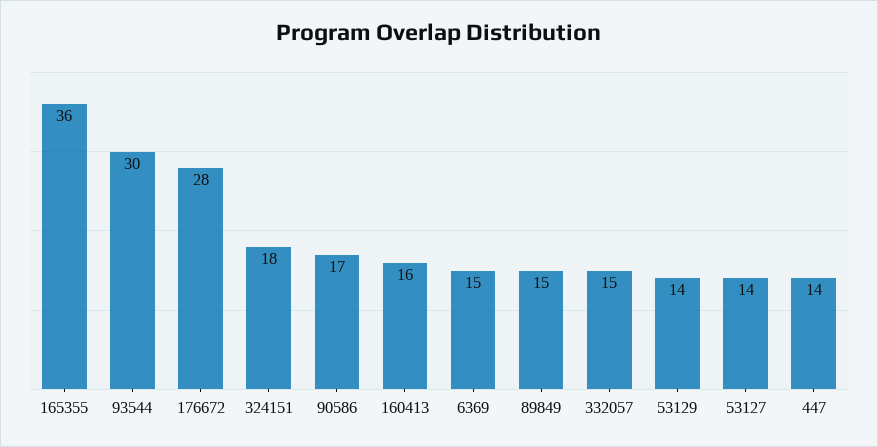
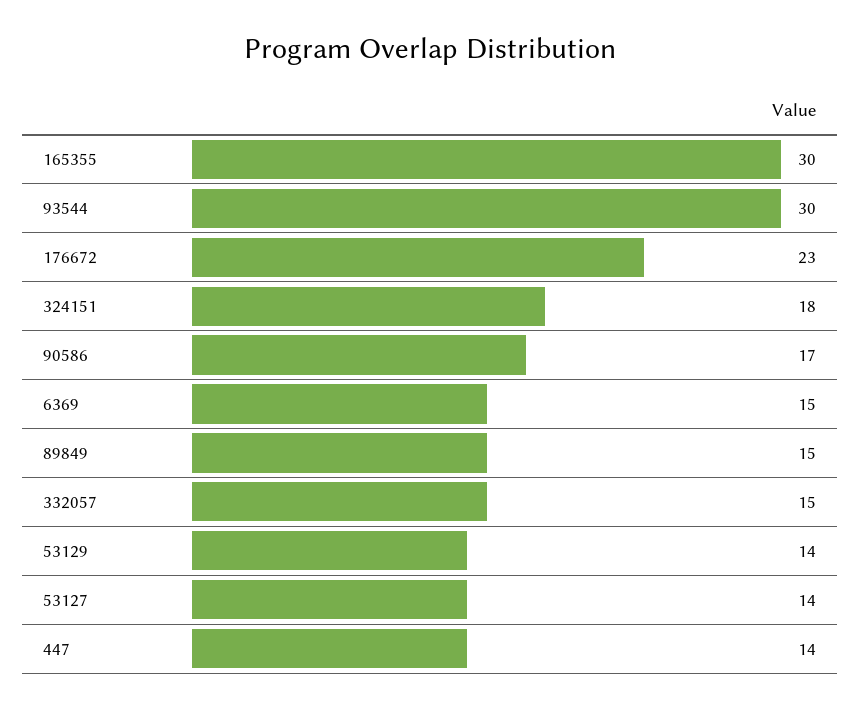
  {
-   "165355": 36,
+   "165355": 30,
    "93544": 30,
-   "176672": 28,
+   "176672": 23,
    "324151": 18,
    "90586": 17,
-   "160413": 16,
    "6369": 15,
    "89849": 15,
    "332057": 15,
    "53129": 14,
    "53127": 14,
    "447": 14
  }

